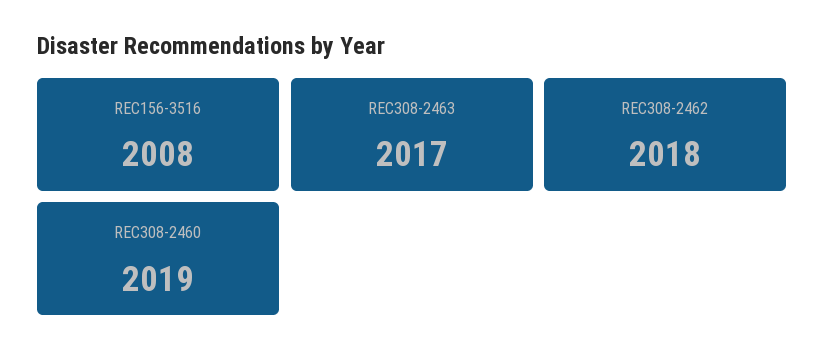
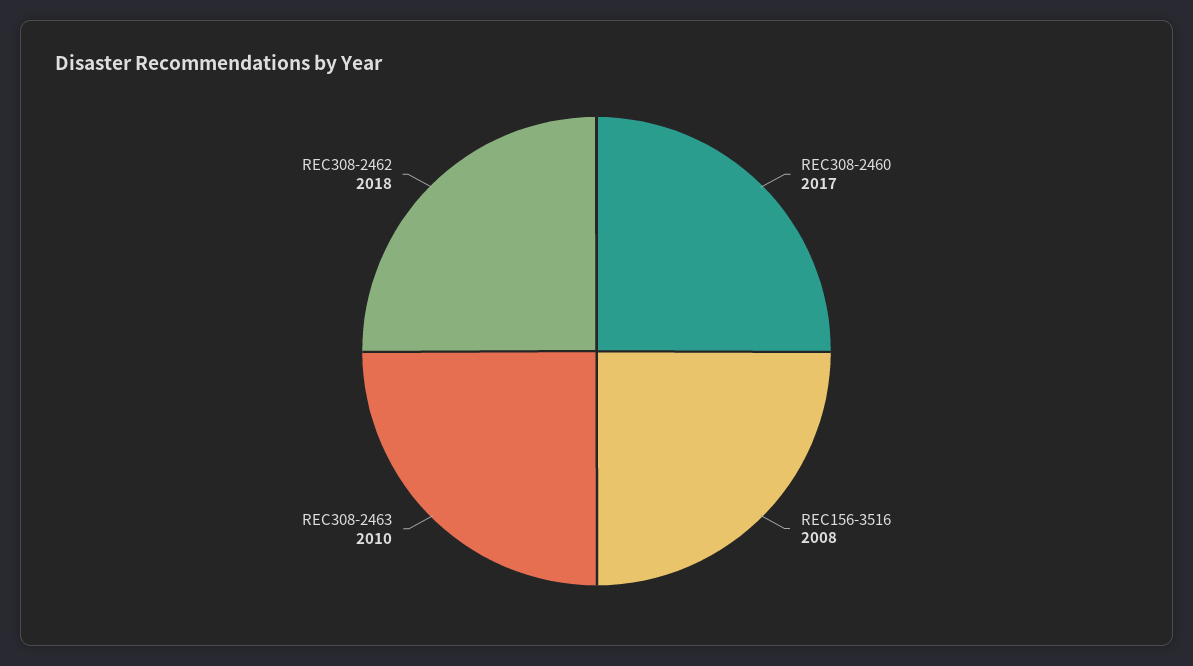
  {
    "REC156-3516": 2008,
-   "REC308-2463": 2017,
+   "REC308-2463": 2010,
    "REC308-2462": 2018,
-   "REC308-2460": 2019
+   "REC308-2460": 2017
  }

